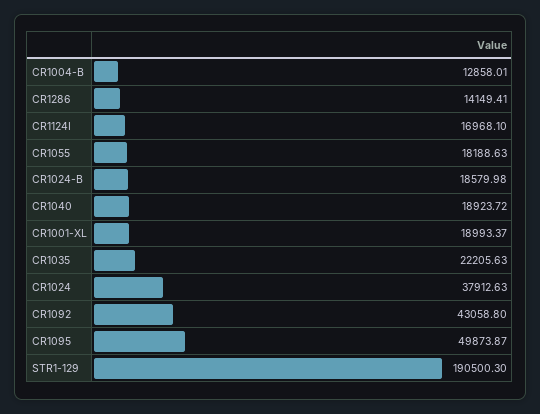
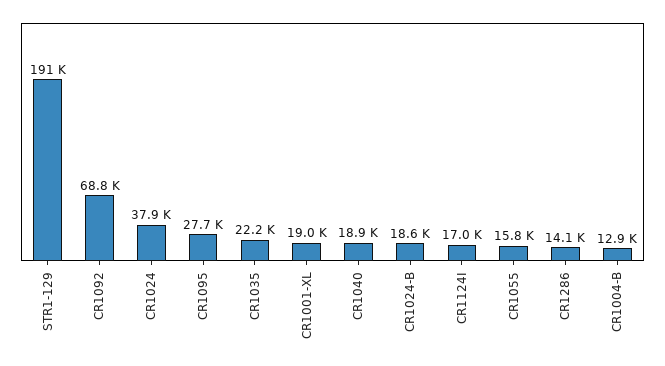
  {
    "CR1004-B": 12858.01,
    "CR1286": 14149.41,
    "CR1124I": 16968.1,
-   "CR1055": 18188.63,
+   "CR1055": 15800,
    "CR1024-B": 18579.98,
    "CR1040": 18923.72,
    "CR1001-XL": 18993.37,
    "CR1035": 22205.63,
    "CR1024": 37912.63,
-   "CR1092": 43058.8,
+   "CR1092": 68800,
-   "CR1095": 49873.87,
+   "CR1095": 27700,
    "STR1-129": 190500.3
  }

